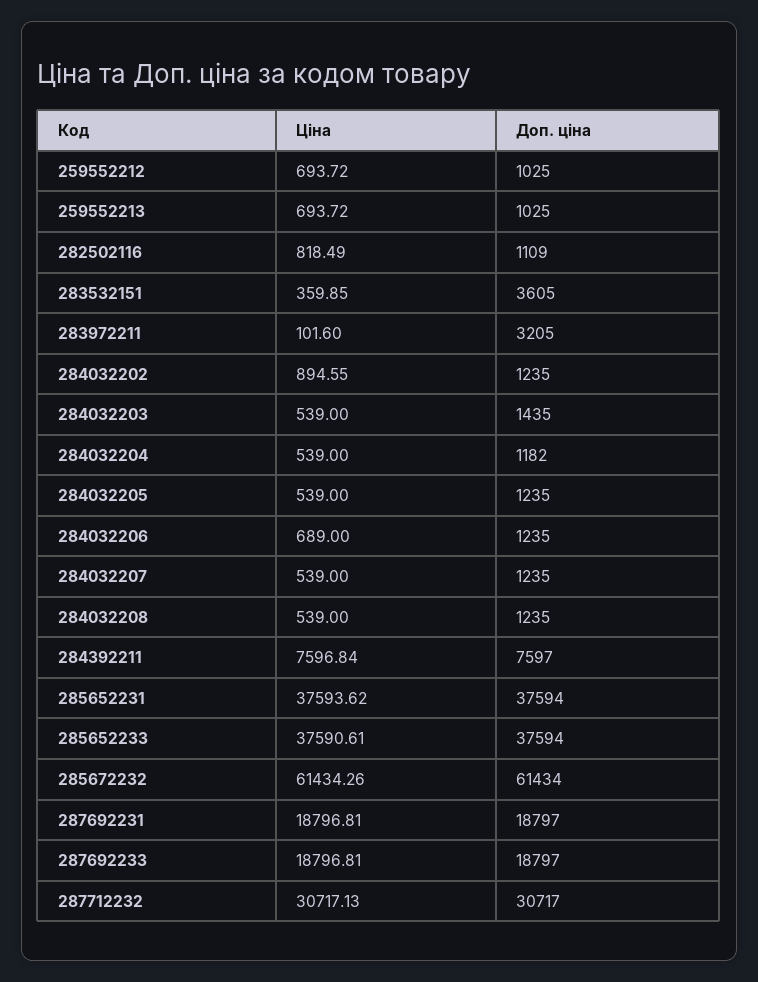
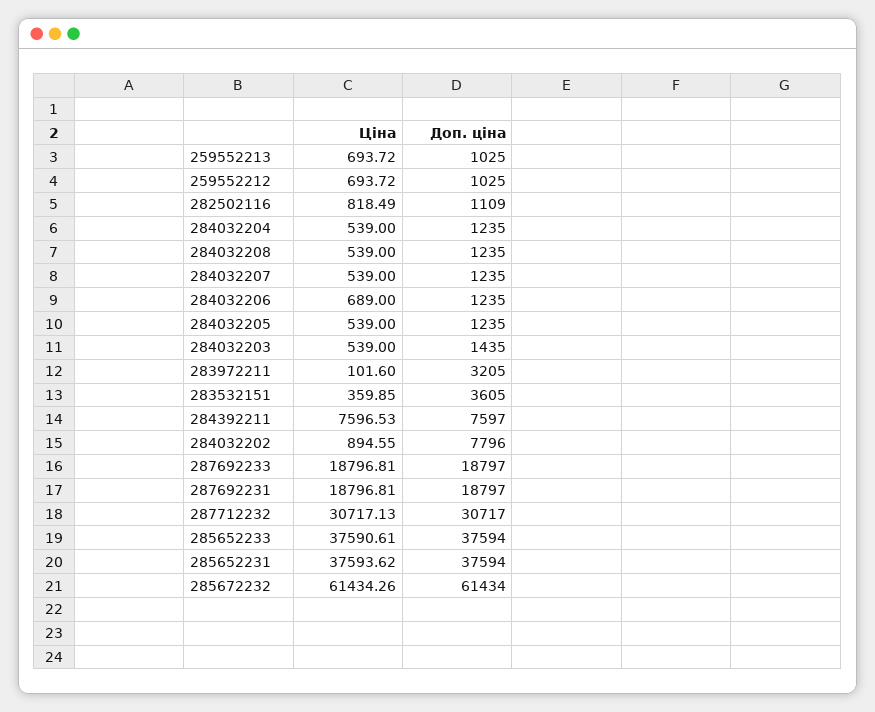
  {
    "Ціна": {
      "259552212": 693.72,
      "259552213": 693.72,
      "282502116": 818.49,
      "283532151": 359.85,
      "283972211": 101.6,
      "284032202": 894.55,
      "284032203": 539,
      "284032204": 539,
      "284032205": 539,
      "284032206": 689,
      "284032207": 539,
      "284032208": 539,
-     "284392211": 7596.84,
+     "284392211": 7596.53,
      "285652231": 37593.62,
      "285652233": 37590.61,
      "285672232": 61434.26,
      "287692231": 18796.81,
      "287692233": 18796.81,
      "287712232": 30717.13
    },
    "Доп. ціна": {
      "259552212": 1025,
      "259552213": 1025,
      "282502116": 1109,
      "283532151": 3605,
      "283972211": 3205,
-     "284032202": 1235,
+     "284032202": 7796,
      "284032203": 1435,
-     "284032204": 1182,
+     "284032204": 1235,
      "284032205": 1235,
      "284032206": 1235,
      "284032207": 1235,
      "284032208": 1235,
      "284392211": 7597,
      "285652231": 37594,
      "285652233": 37594,
      "285672232": 61434,
      "287692231": 18797,
      "287692233": 18797,
      "287712232": 30717
    }
  }

